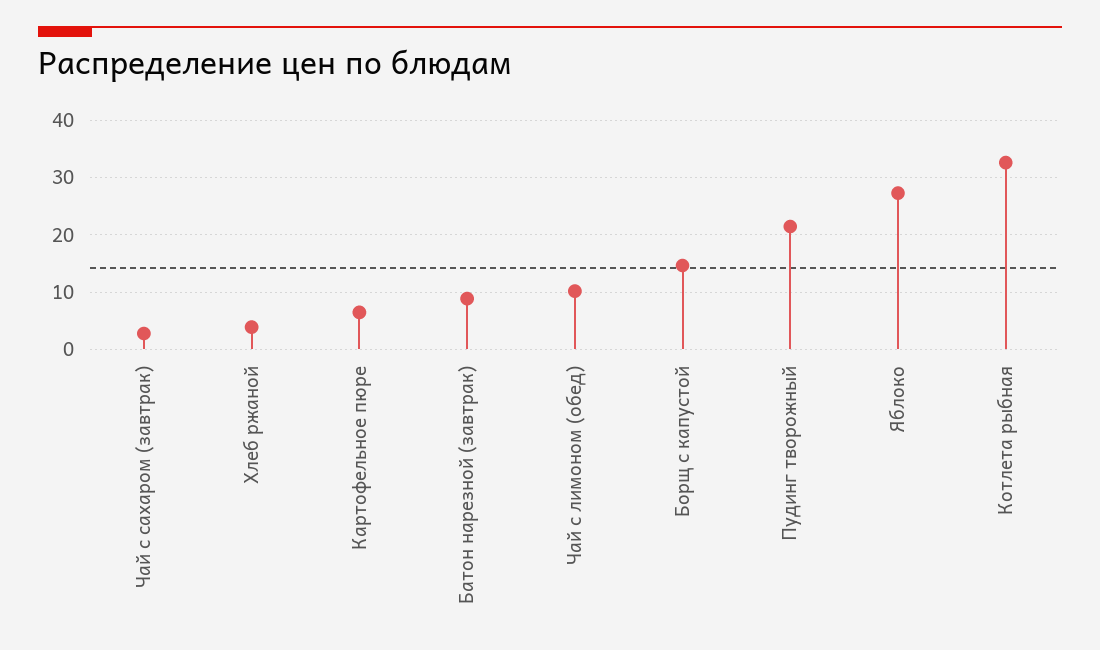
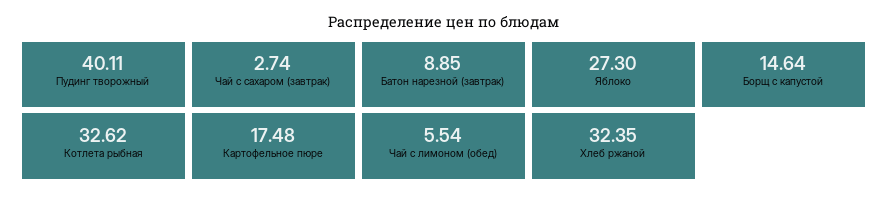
  {
    "Чай с сахаром (завтрак)": 2.74,
-   "Хлеб ржаной": 4,
+   "Хлеб ржаной": 32.35,
-   "Картофельное пюре": 6,
+   "Картофельное пюре": 17.48,
    "Батон нарезной (завтрак)": 8.85,
-   "Чай с лимоном (обед)": 10,
+   "Чай с лимоном (обед)": 5.54,
    "Борщ с капустой": 14.64,
-   "Пудинг творожный": 22,
+   "Пудинг творожный": 40.11,
    "Яблоко": 27.3,
    "Котлета рыбная": 32.62
  }

